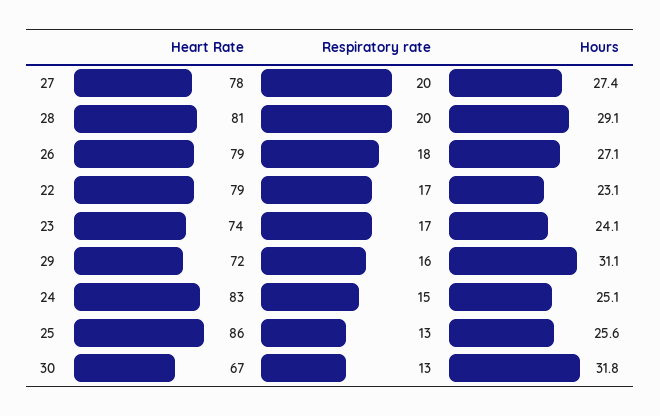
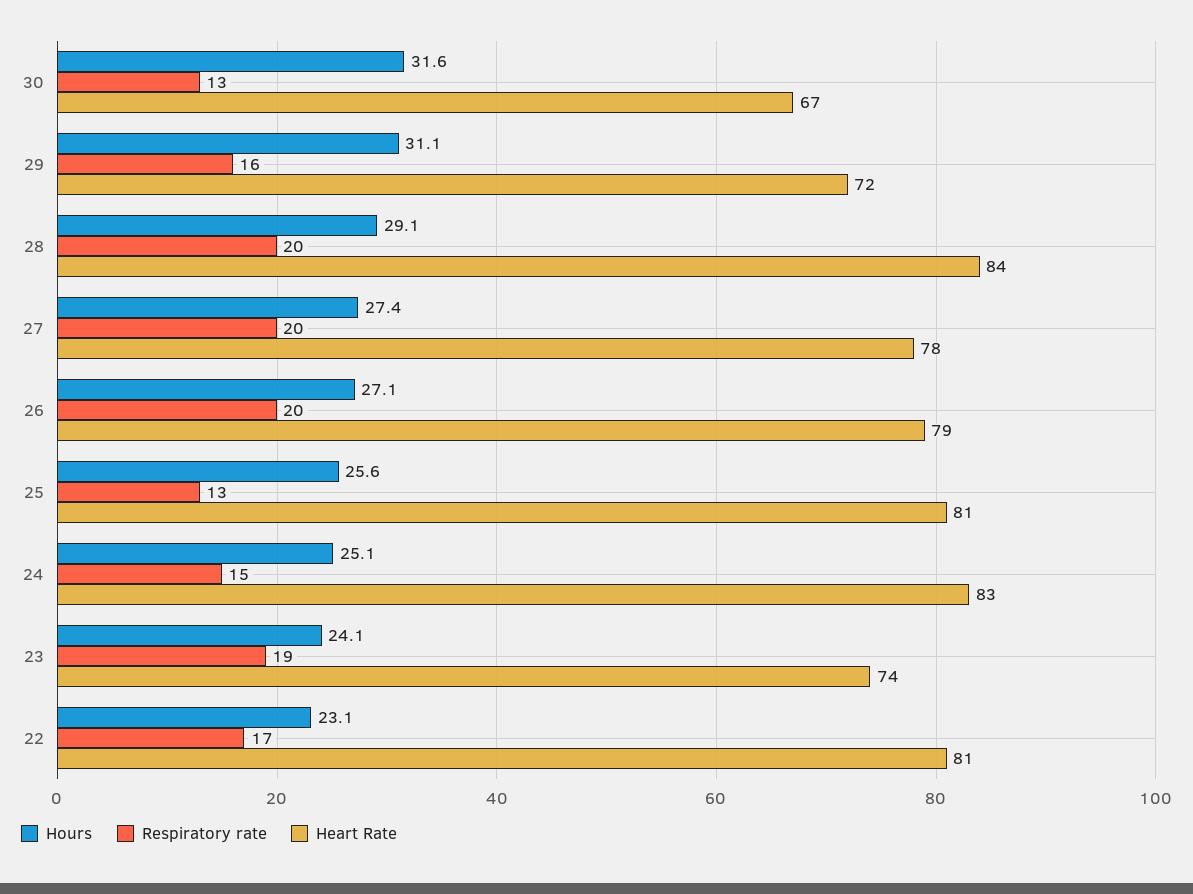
  {
    "Heart Rate": {
      "27": 78,
-     "28": 81,
+     "28": 84,
      "26": 79,
-     "22": 79,
+     "22": 81,
      "23": 74,
      "29": 72,
      "24": 83,
-     "25": 86,
+     "25": 81,
      "30": 67
    },
    "Respiratory rate": {
      "27": 20,
      "28": 20,
-     "26": 18,
+     "26": 20,
      "22": 17,
-     "23": 17,
+     "23": 19,
      "29": 16,
      "24": 15,
      "25": 13,
      "30": 13
    },
    "Hours": {
      "27": 27.4,
      "28": 29.1,
      "26": 27.1,
      "22": 23.1,
      "23": 24.1,
      "29": 31.1,
      "24": 25.1,
      "25": 25.6,
-     "30": 31.8
+     "30": 31.6
    }
  }

